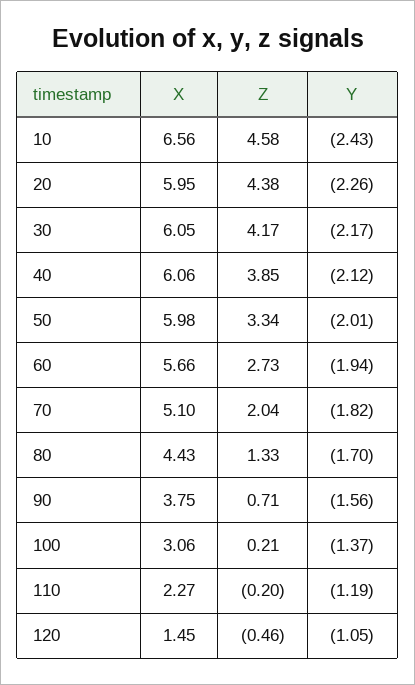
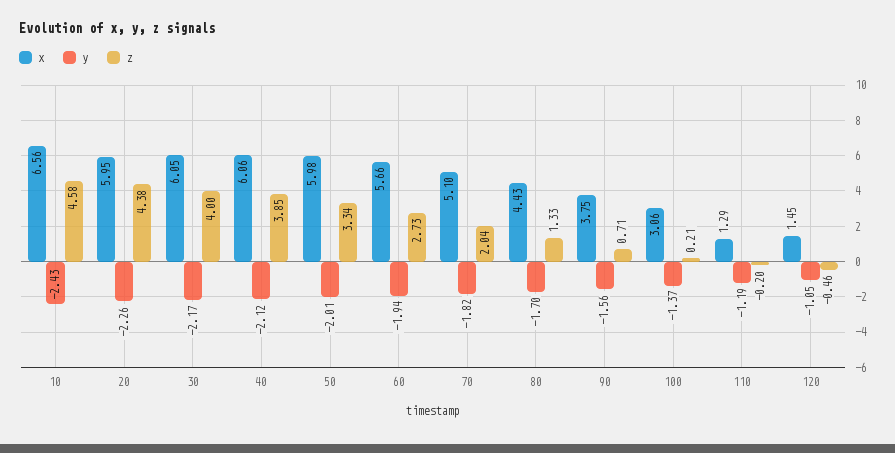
  {
    "X": {
      "10": 6.56,
      "20": 5.95,
      "30": 6.05,
      "40": 6.06,
      "50": 5.98,
      "60": 5.66,
      "70": 5.1,
      "80": 4.43,
      "90": 3.75,
      "100": 3.06,
-     "110": 2.27,
+     "110": 1.29,
      "120": 1.45
    },
    "Z": {
      "10": 4.58,
      "20": 4.38,
-     "30": 4.17,
+     "30": 4,
      "40": 3.85,
      "50": 3.34,
      "60": 2.73,
      "70": 2.04,
      "80": 1.33,
      "90": 0.71,
      "100": 0.21,
      "110": -0.2,
      "120": -0.46
    },
    "Y": {
      "10": -2.43,
      "20": -2.26,
      "30": -2.17,
      "40": -2.12,
      "50": -2.01,
      "60": -1.94,
      "70": -1.82,
      "80": -1.7,
      "90": -1.56,
      "100": -1.37,
      "110": -1.19,
      "120": -1.05
    }
  }

